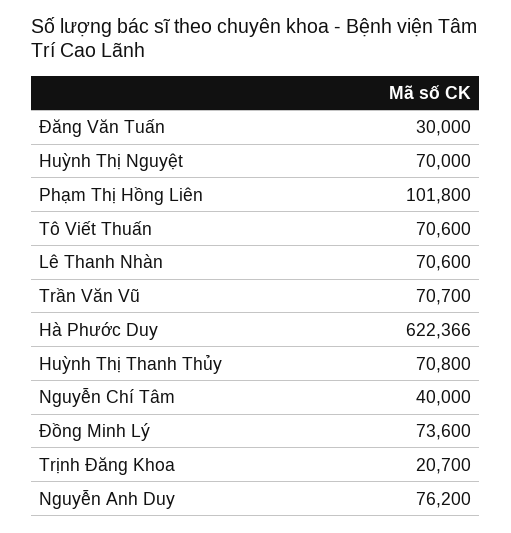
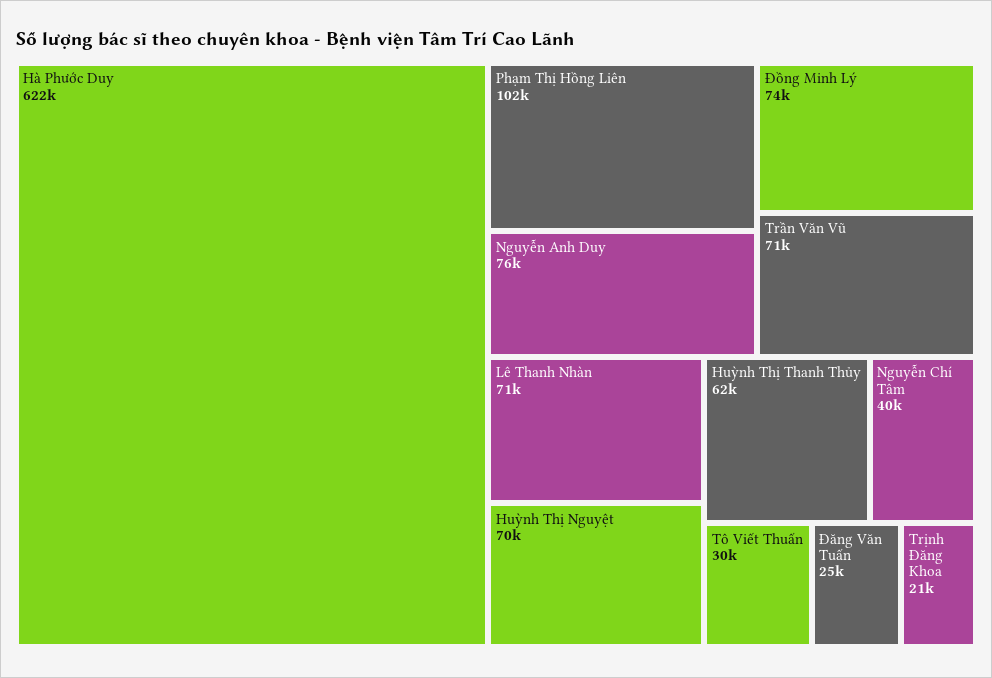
  {
-   "Đăng Văn Tuấn": 30000,
+   "Đăng Văn Tuấn": 25000,
    "Huỳnh Thị Nguyệt": 70000,
    "Phạm Thị Hồng Liên": 101800,
-   "Tô Viết Thuấn": 70600,
+   "Tô Viết Thuấn": 30000,
    "Lê Thanh Nhàn": 70600,
    "Trần Văn Vũ": 70700,
    "Hà Phước Duy": 622366,
-   "Huỳnh Thị Thanh Thủy": 70800,
+   "Huỳnh Thị Thanh Thủy": 62000,
    "Nguyễn Chí Tâm": 40000,
    "Đồng Minh Lý": 73600,
    "Trịnh Đăng Khoa": 20700,
    "Nguyễn Anh Duy": 76200
  }

